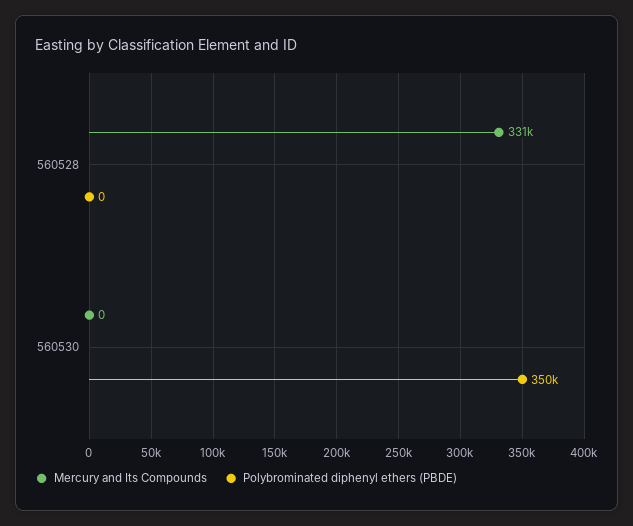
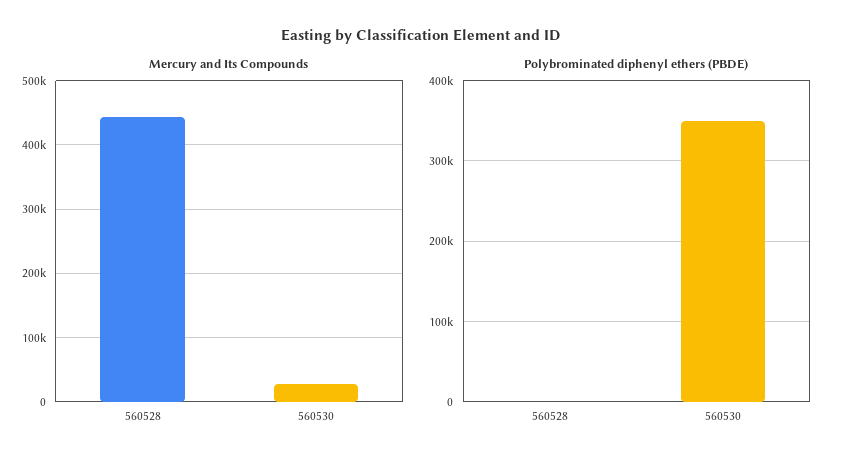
  {
    "Mercury and Its Compounds": {
-     "560528": 331000,
+     "560528": 440000,
-     "560530": 0
+     "560530": 30000
    },
    "Polybrominated diphenyl ethers (PBDE)": {
      "560528": 0,
      "560530": 350000
    }
  }

